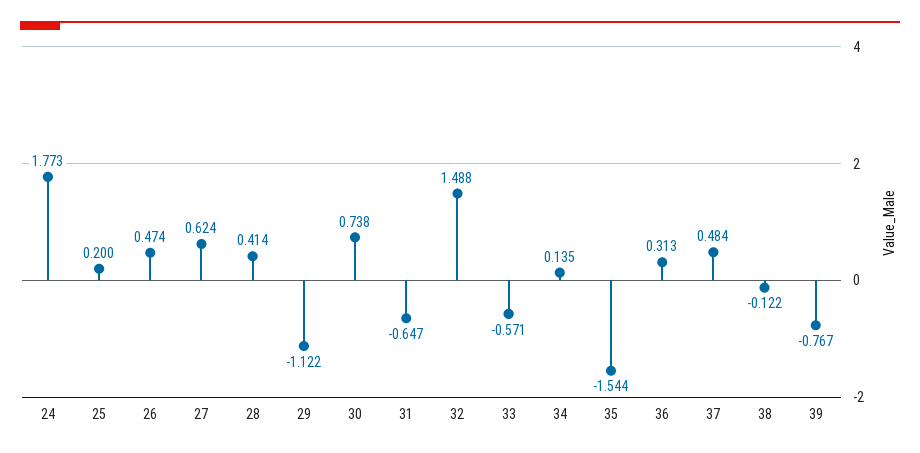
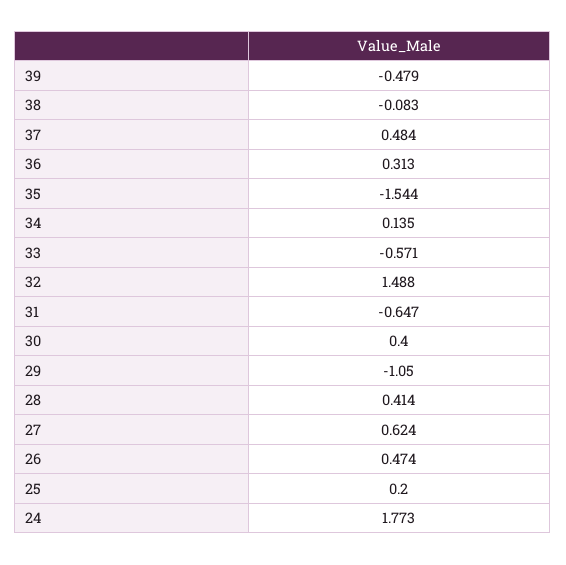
  {
    "24": 1.773,
    "25": 0.2,
    "26": 0.474,
    "27": 0.624,
    "28": 0.414,
-   "29": -1.122,
+   "29": -1.05,
-   "30": 0.738,
+   "30": 0.4,
    "31": -0.647,
    "32": 1.488,
    "33": -0.571,
    "34": 0.135,
    "35": -1.544,
    "36": 0.313,
    "37": 0.484,
-   "38": -0.122,
+   "38": -0.083,
-   "39": -0.767
+   "39": -0.479
  }

